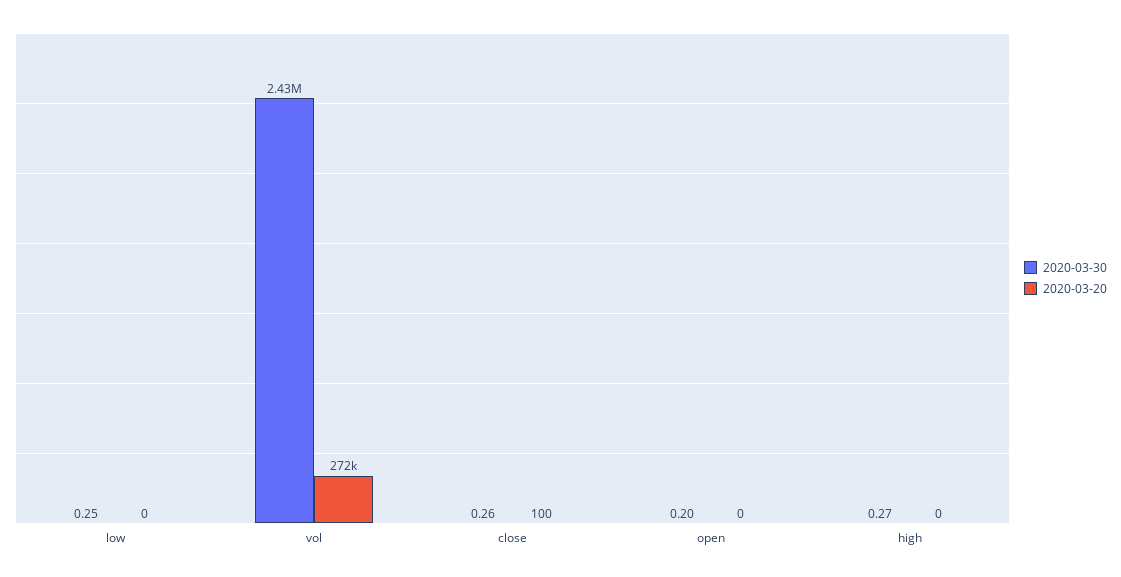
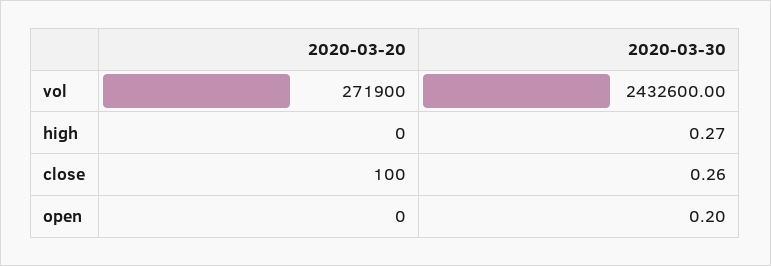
  {
    "2020-03-30": {
-     "low": 0.25,
      "vol": 2432600,
      "close": 0.26,
      "open": 0.2,
      "high": 0.27
    },
    "2020-03-20": {
-     "low": 0,
      "vol": 271900,
      "close": 100,
      "open": 0,
      "high": 0
    }
  }

